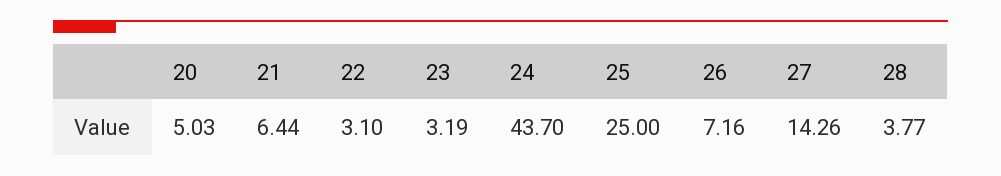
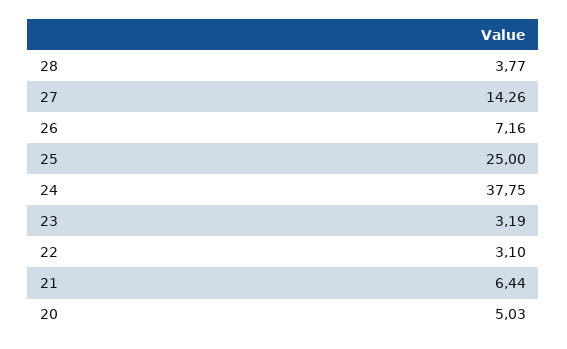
  {
    "20": 5.03,
    "21": 6.44,
    "22": 3.1,
    "23": 3.19,
-   "24": 43.7,
+   "24": 37.75,
    "25": 25,
    "26": 7.16,
    "27": 14.26,
    "28": 3.77
  }

